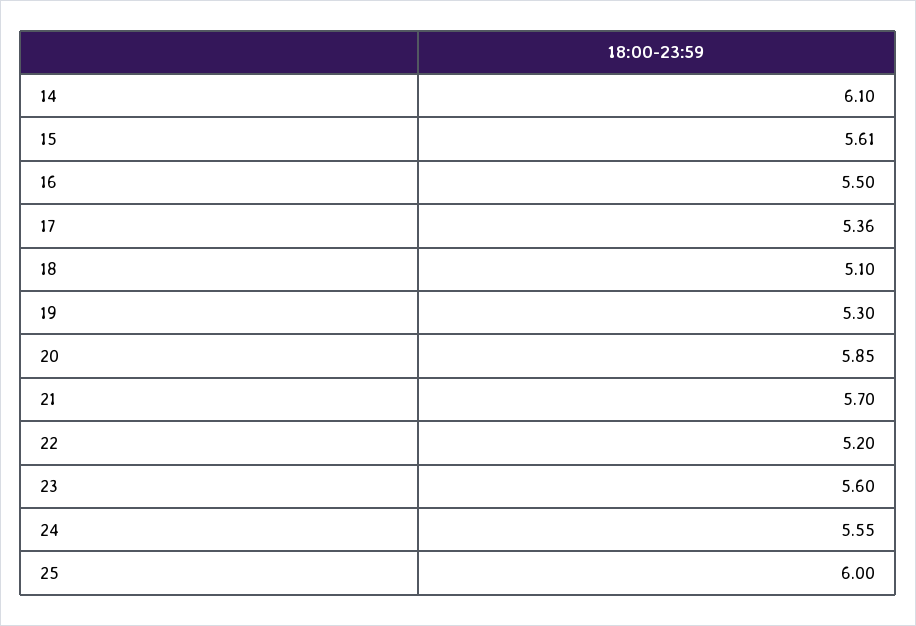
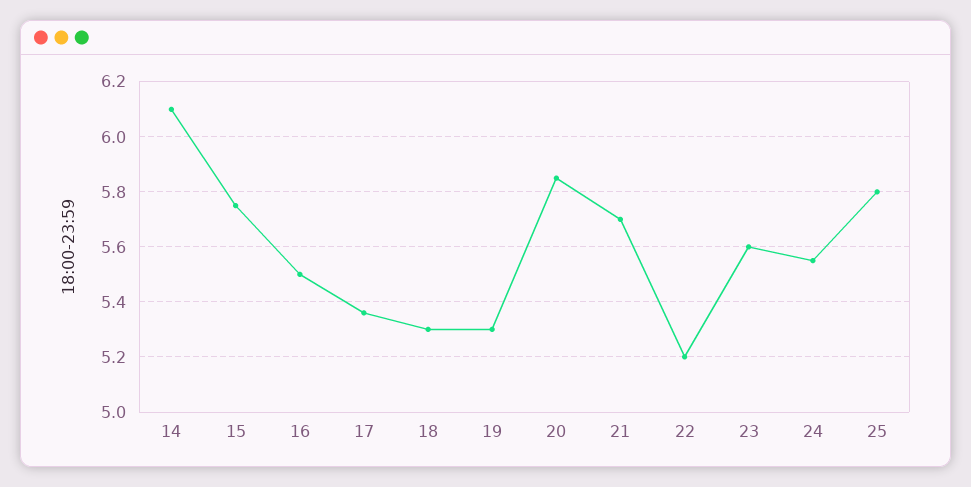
  {
    "14": 6.1,
-   "15": 5.61,
+   "15": 5.75,
    "16": 5.5,
    "17": 5.36,
-   "18": 5.1,
+   "18": 5.3,
    "19": 5.3,
    "20": 5.85,
    "21": 5.7,
    "22": 5.2,
    "23": 5.6,
    "24": 5.55,
-   "25": 6
+   "25": 5.8
  }

